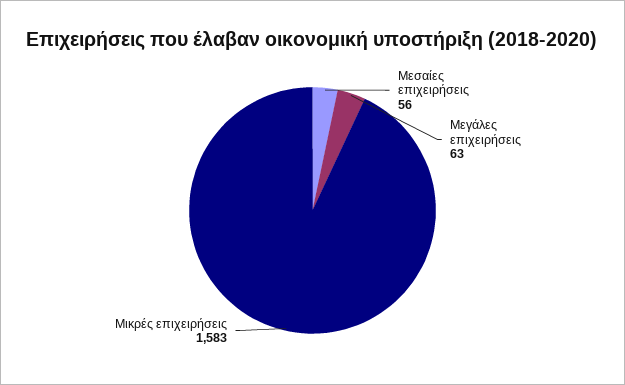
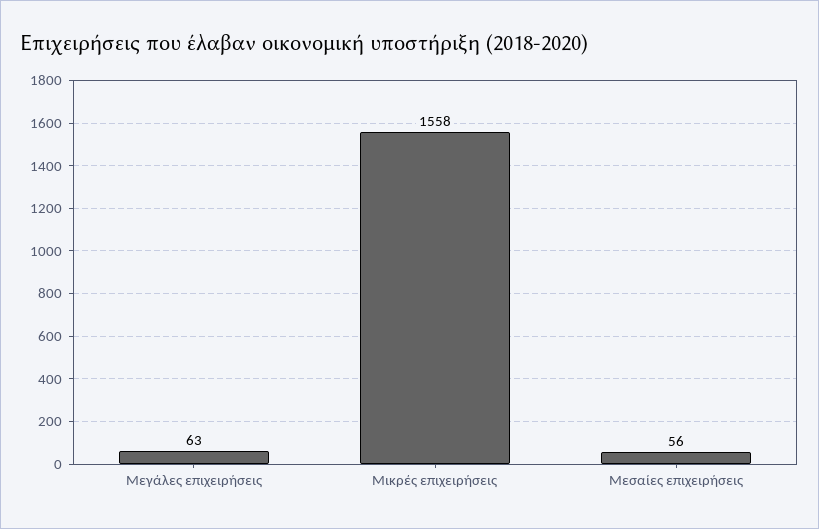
  {
    "Μεσαίες επιχειρήσεις": 56,
    "Μεγάλες επιχειρήσεις": 63,
-   "Μικρές επιχειρήσεις": 1583
+   "Μικρές επιχειρήσεις": 1558
  }

